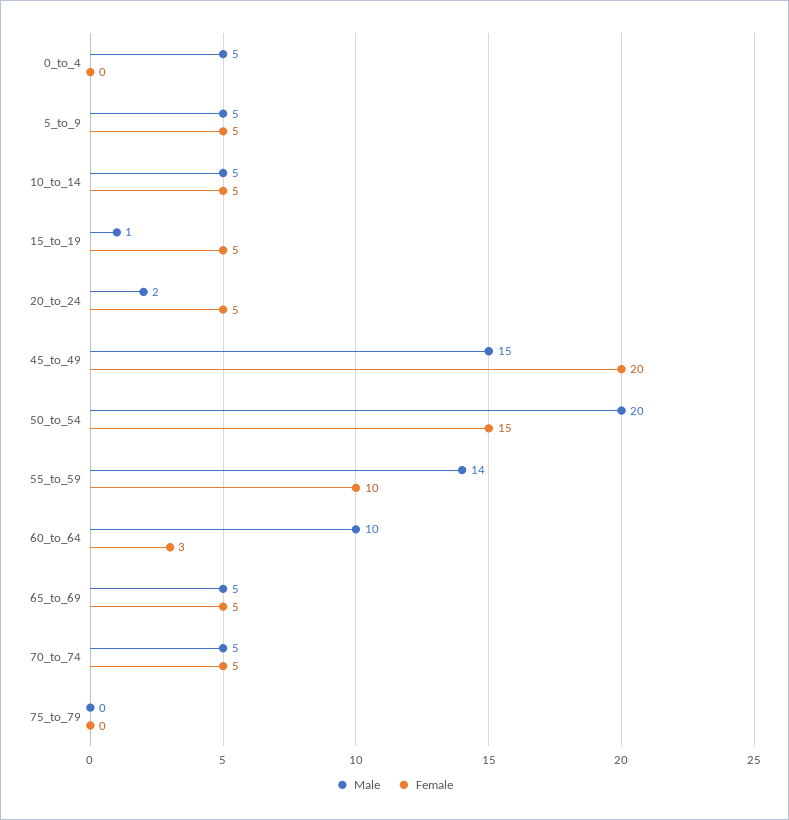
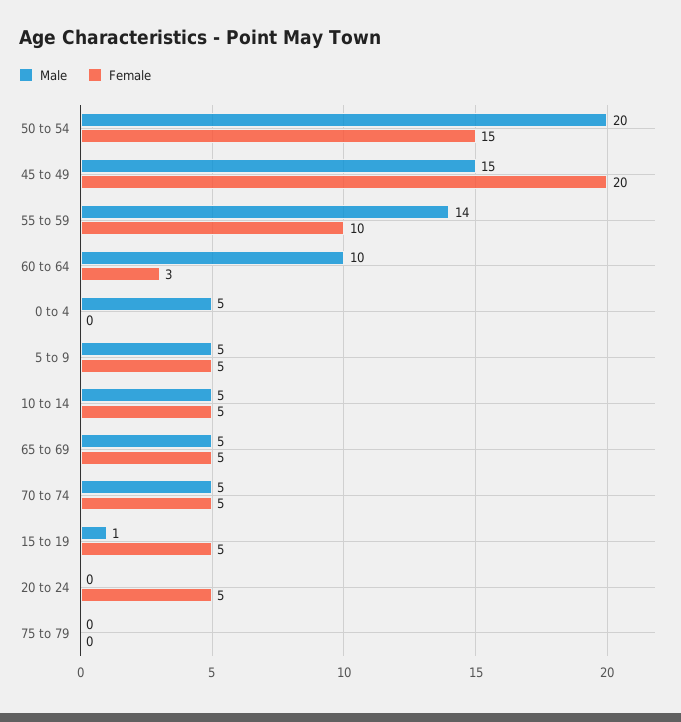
  {
    "Male": {
      "0_to_4": 5,
      "5_to_9": 5,
      "10_to_14": 5,
      "15_to_19": 1,
-     "20_to_24": 2,
+     "20_to_24": 0,
      "45_to_49": 15,
      "50_to_54": 20,
      "55_to_59": 14,
      "60_to_64": 10,
      "65_to_69": 5,
      "70_to_74": 5,
      "75_to_79": 0
    },
    "Female": {
      "0_to_4": 0,
      "5_to_9": 5,
      "10_to_14": 5,
      "15_to_19": 5,
      "20_to_24": 5,
      "45_to_49": 20,
      "50_to_54": 15,
      "55_to_59": 10,
      "60_to_64": 3,
      "65_to_69": 5,
      "70_to_74": 5,
      "75_to_79": 0
    }
  }

